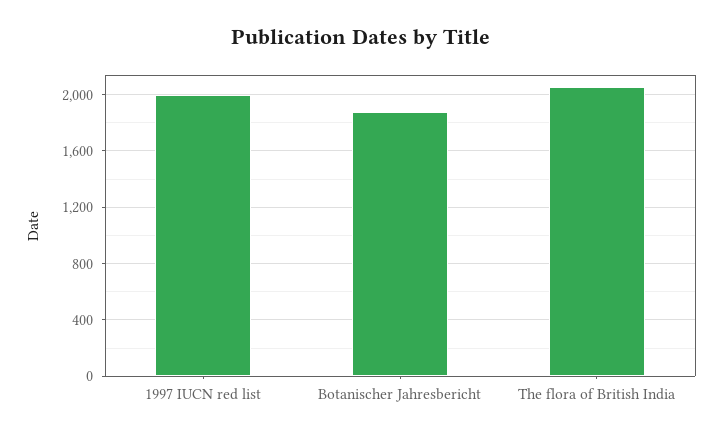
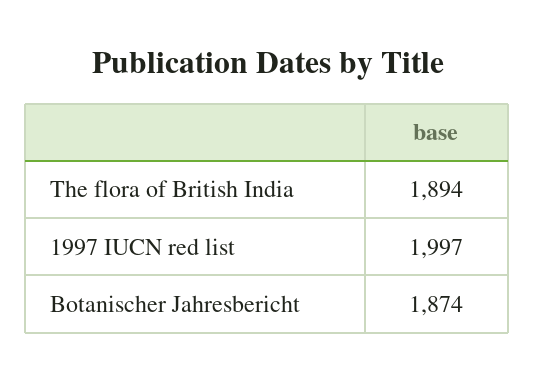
  {
    "1997 IUCN red list": 1997,
    "Botanischer Jahresbericht": 1874,
-   "The flora of British India": 2050
+   "The flora of British India": 1894
  }

